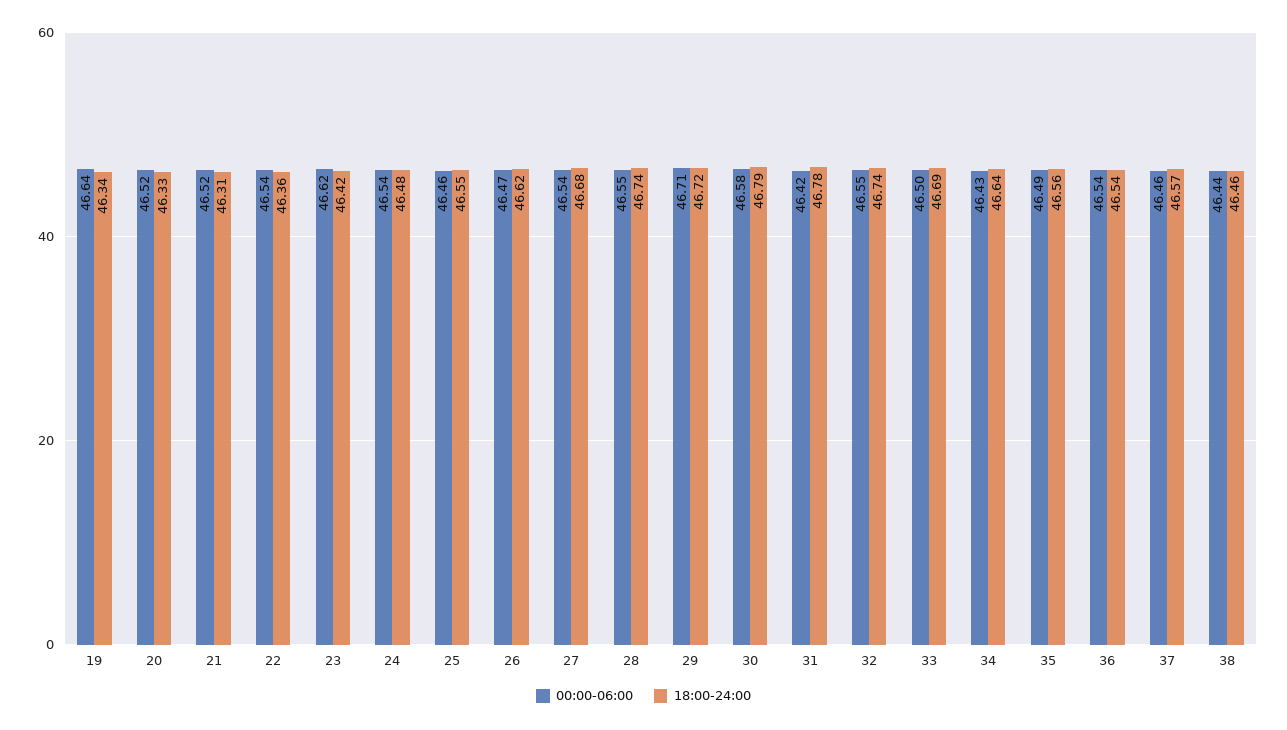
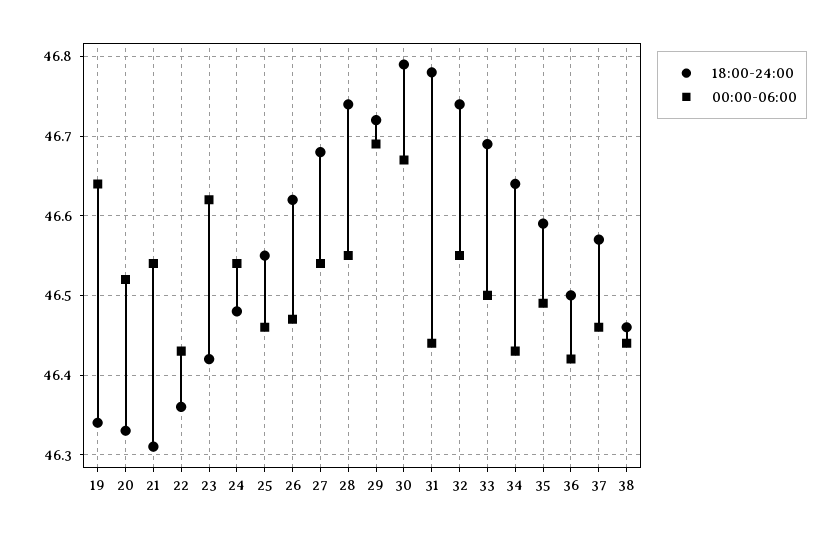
  {
    "00:00-06:00": {
      "19": 46.64,
      "20": 46.52,
-     "21": 46.52,
+     "21": 46.54,
-     "22": 46.54,
+     "22": 46.43,
      "23": 46.62,
      "24": 46.54,
      "25": 46.46,
      "26": 46.47,
      "27": 46.54,
      "28": 46.55,
-     "29": 46.71,
+     "29": 46.69,
-     "30": 46.58,
+     "30": 46.67,
-     "31": 46.42,
+     "31": 46.44,
      "32": 46.55,
      "33": 46.5,
      "34": 46.43,
      "35": 46.49,
-     "36": 46.54,
+     "36": 46.42,
      "37": 46.46,
      "38": 46.44
    },
    "18:00-24:00": {
      "19": 46.34,
      "20": 46.33,
      "21": 46.31,
      "22": 46.36,
      "23": 46.42,
      "24": 46.48,
      "25": 46.55,
      "26": 46.62,
      "27": 46.68,
      "28": 46.74,
      "29": 46.72,
      "30": 46.79,
      "31": 46.78,
      "32": 46.74,
      "33": 46.69,
      "34": 46.64,
-     "35": 46.56,
+     "35": 46.59,
-     "36": 46.54,
+     "36": 46.5,
      "37": 46.57,
      "38": 46.46
    }
  }

